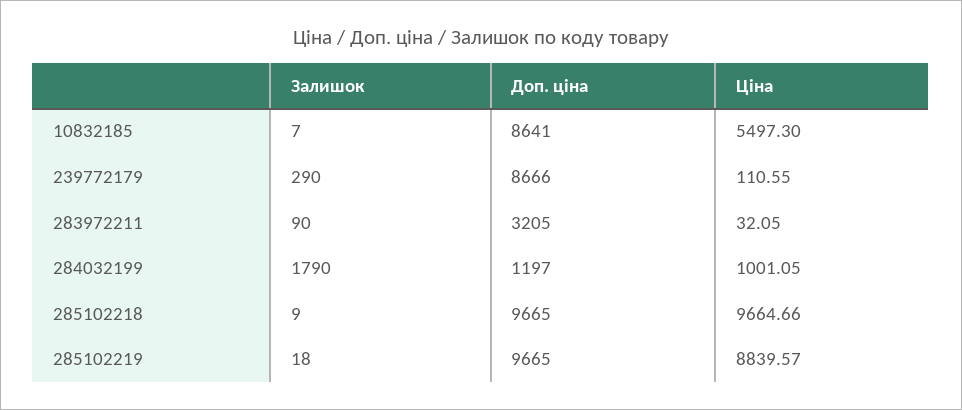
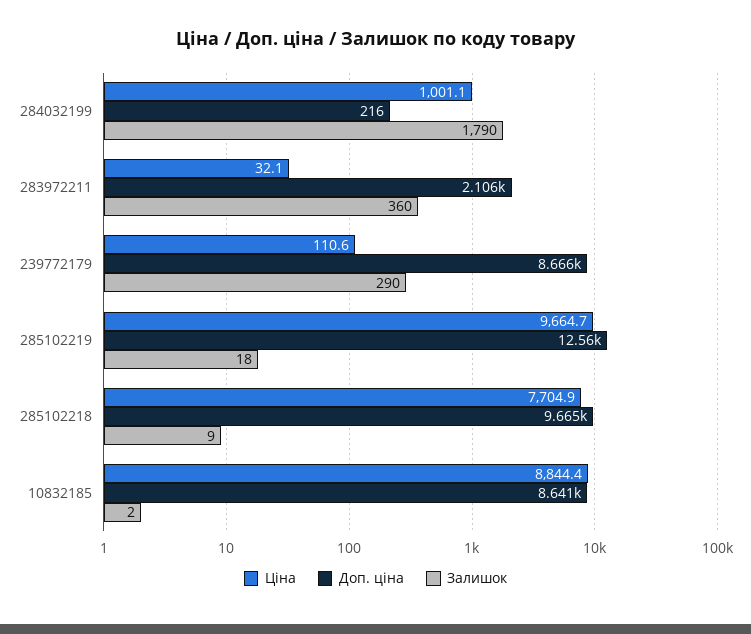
  {
    "Залишок": {
-     "10832185": 7,
+     "10832185": 2,
      "239772179": 290,
-     "283972211": 90,
+     "283972211": 360,
      "284032199": 1790,
      "285102218": 9,
      "285102219": 18
    },
    "Доп. ціна": {
      "10832185": 8641,
      "239772179": 8666,
-     "283972211": 3205,
+     "283972211": 2106,
-     "284032199": 1197,
+     "284032199": 216,
      "285102218": 9665,
-     "285102219": 9665
+     "285102219": 12560
    },
    "Ціна": {
-     "10832185": 5497.3,
+     "10832185": 8844.4,
      "239772179": 110.55,
      "283972211": 32.05,
      "284032199": 1001.05,
-     "285102218": 9664.66,
+     "285102218": 7704.9,
-     "285102219": 8839.57
+     "285102219": 9664.7
    }
  }

